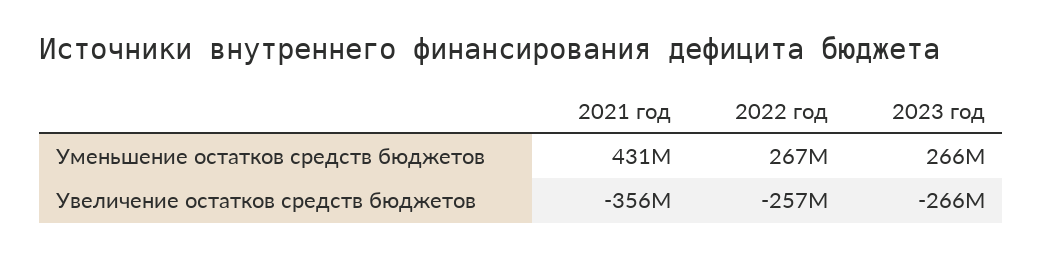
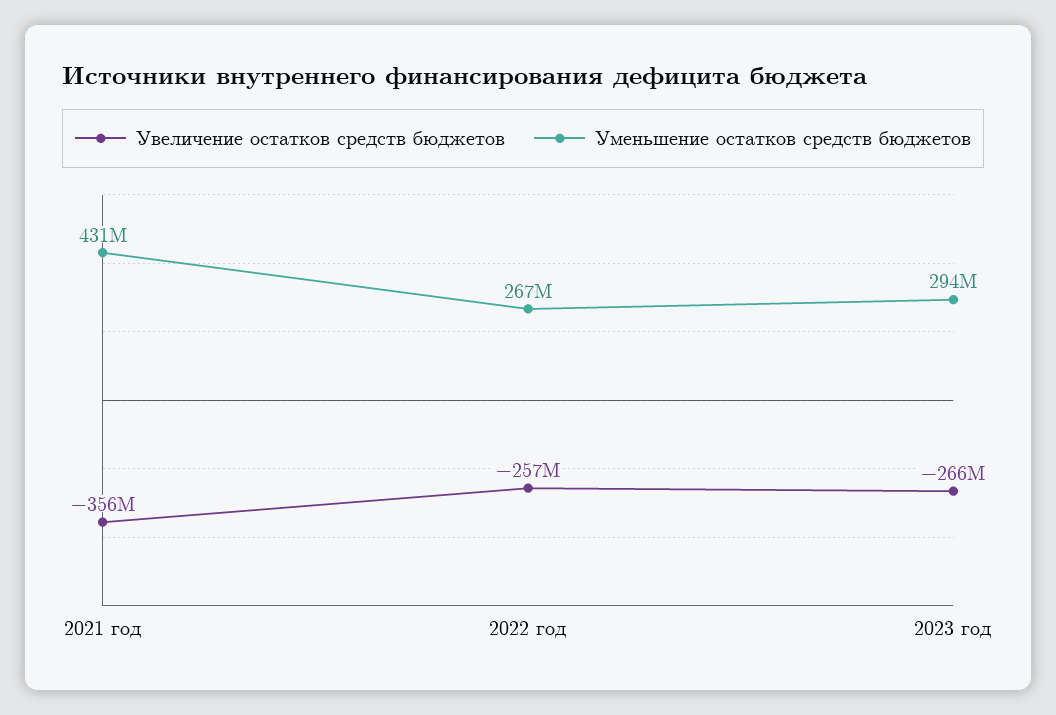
  {
    "Уменьшение остатков средств бюджетов": {
      "2021 год": 431000000,
      "2022 год": 267000000,
-     "2023 год": 266000000
+     "2023 год": 294000000
    },
    "Увеличение остатков средств бюджетов": {
      "2021 год": -356000000,
      "2022 год": -257000000,
      "2023 год": -266000000
    }
  }

